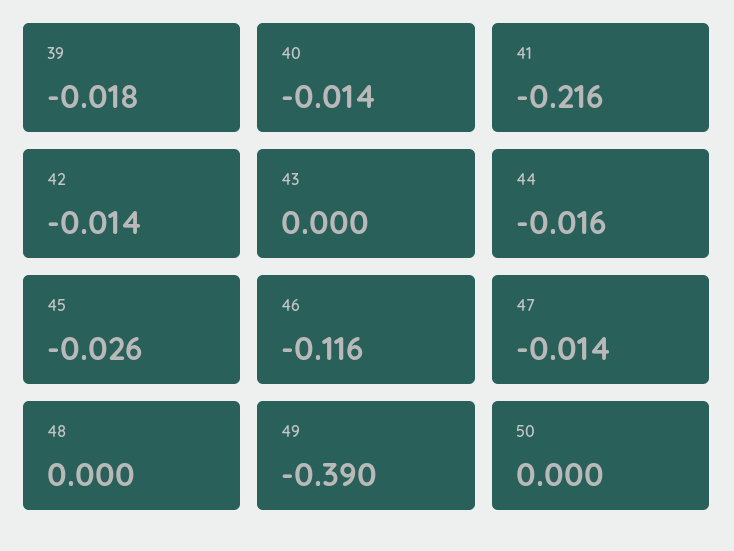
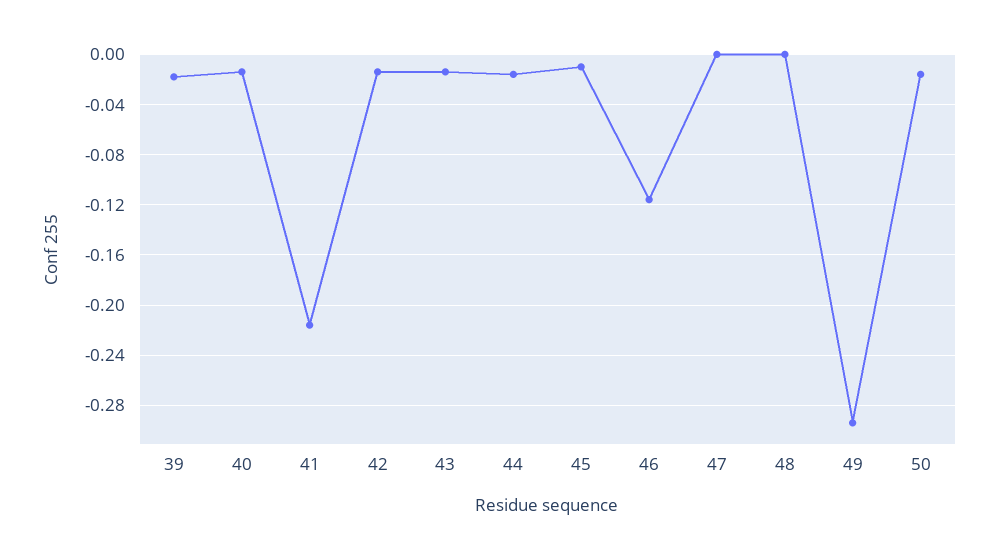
  {
    "39": -0.018,
    "40": -0.014,
    "41": -0.216,
    "42": -0.014,
-   "43": 0,
+   "43": -0.015,
    "44": -0.016,
-   "45": -0.026,
+   "45": -0.01,
    "46": -0.116,
-   "47": -0.014,
+   "47": 0,
    "48": 0,
-   "49": -0.39,
+   "49": -0.295,
-   "50": 0
+   "50": -0.015
  }

